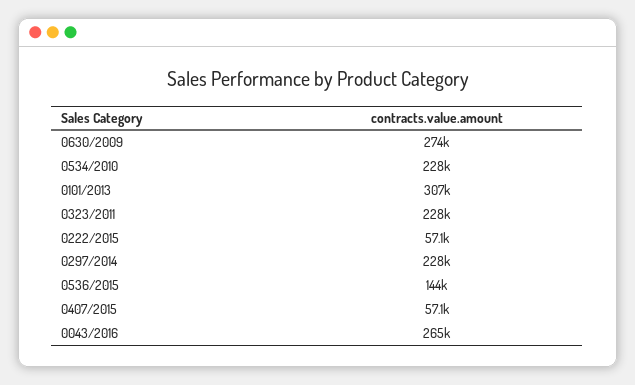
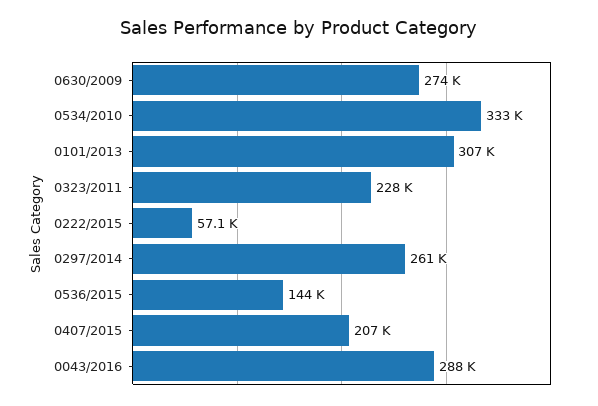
  {
    "0630/2009": 274000,
-   "0534/2010": 228000,
+   "0534/2010": 333000,
    "0101/2013": 307000,
    "0323/2011": 228000,
    "0222/2015": 57100,
-   "0297/2014": 228000,
+   "0297/2014": 261000,
    "0536/2015": 144000,
-   "0407/2015": 57100,
+   "0407/2015": 207000,
-   "0043/2016": 265000
+   "0043/2016": 288000
  }

